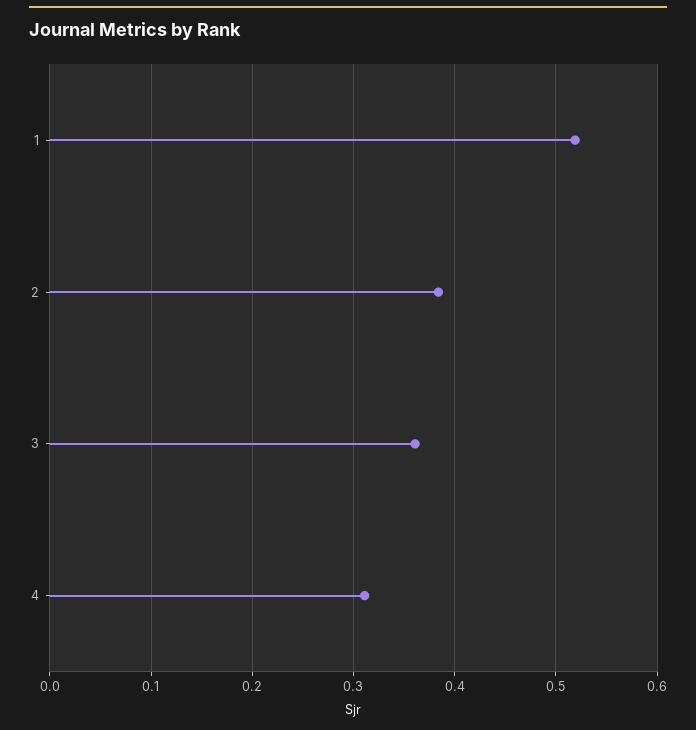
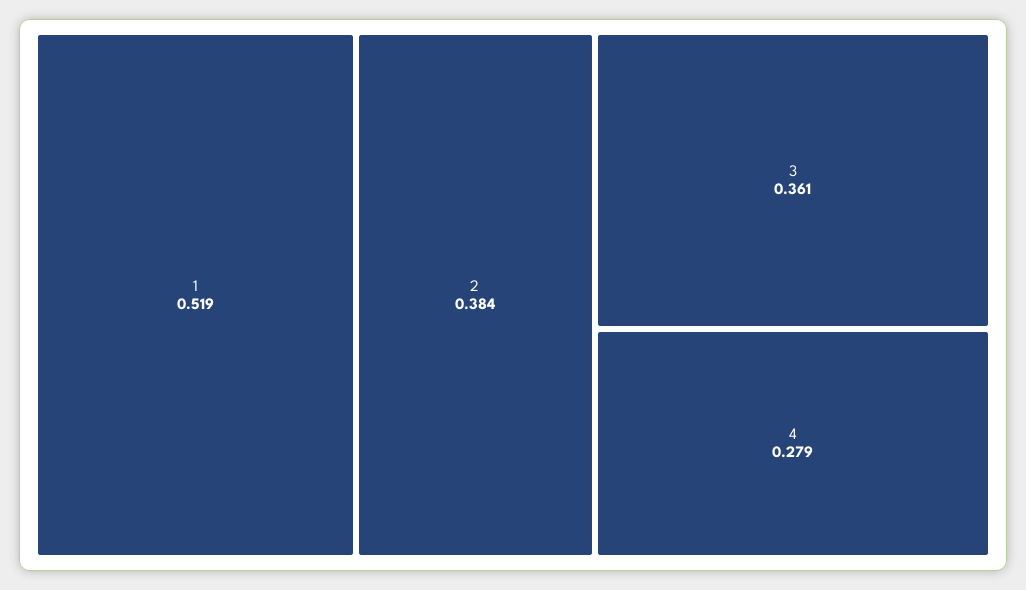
  {
    "1": 0.519,
    "2": 0.384,
    "3": 0.361,
-   "4": 0.31
+   "4": 0.279
  }

